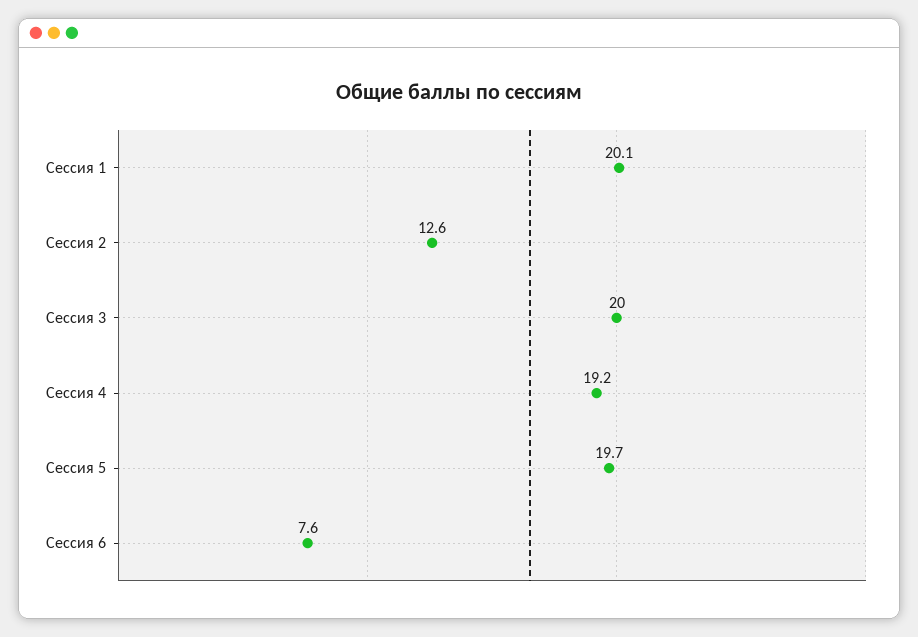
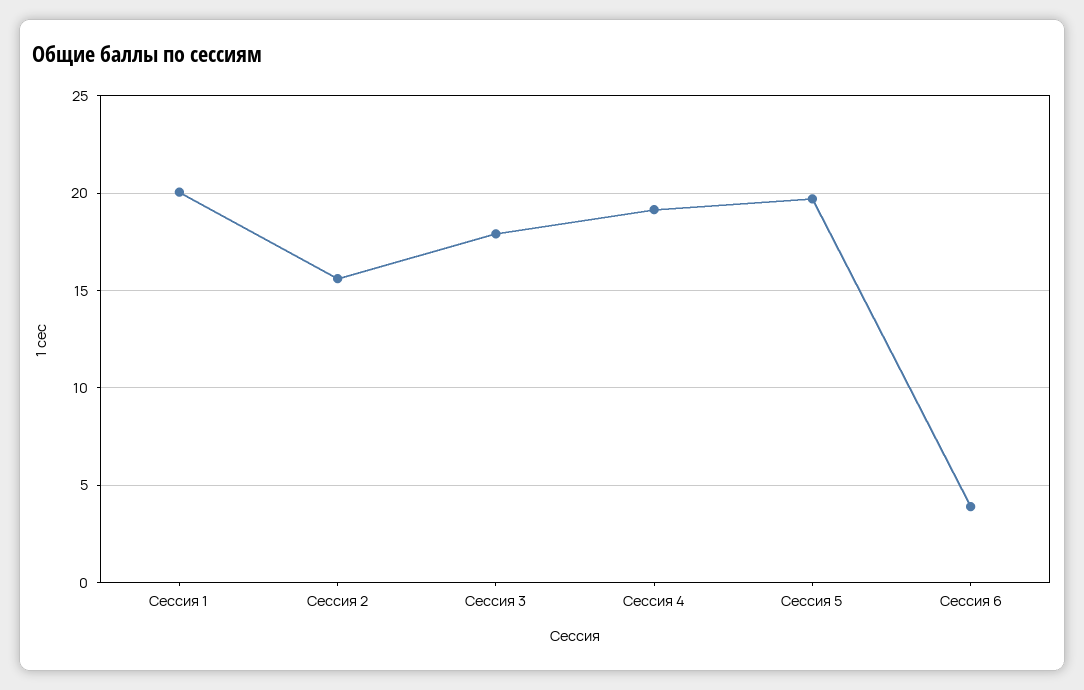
  {
    "Сессия 1": 20.1,
-   "Сессия 2": 12.6,
+   "Сессия 2": 15.5,
-   "Сессия 3": 20,
+   "Сессия 3": 18,
    "Сессия 4": 19.2,
    "Сессия 5": 19.7,
-   "Сессия 6": 7.6
+   "Сессия 6": 4
  }

